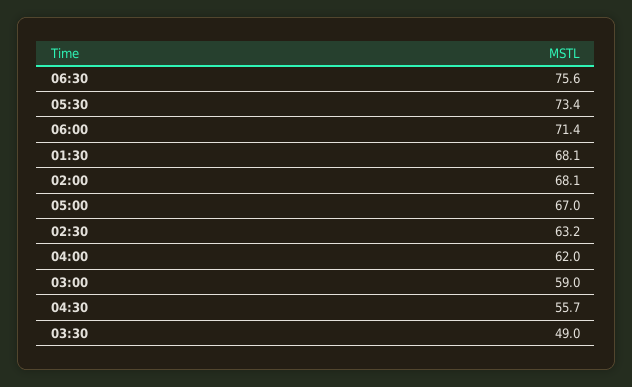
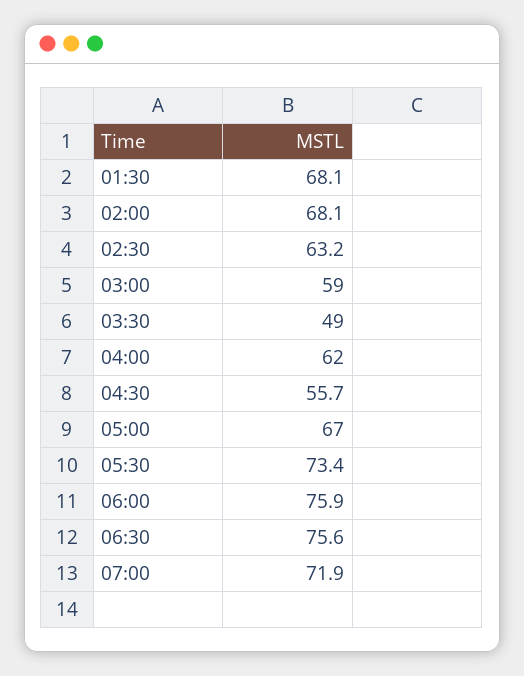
  {
    "06:30": 75.6,
    "05:30": 73.4,
-   "06:00": 71.4,
+   "06:00": 75.9,
    "01:30": 68.1,
    "02:00": 68.1,
    "05:00": 67,
    "02:30": 63.2,
    "04:00": 62,
    "03:00": 59,
    "04:30": 55.7,
-   "03:30": 49
+   "03:30": 49,
+   "07:00": 71.9
  }

